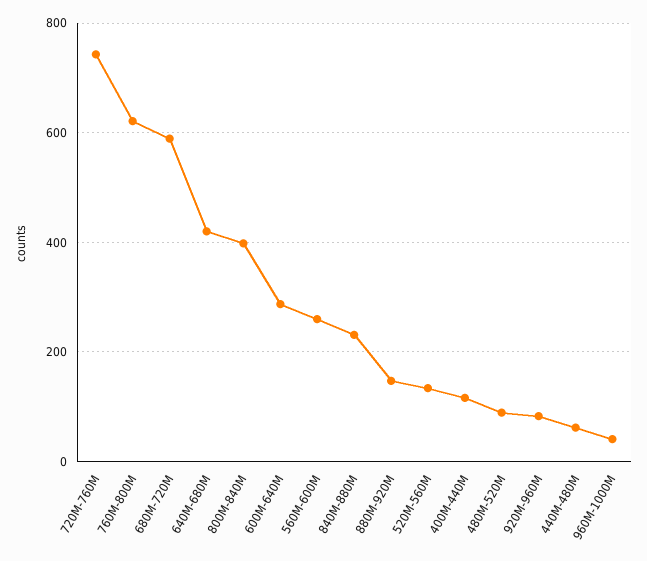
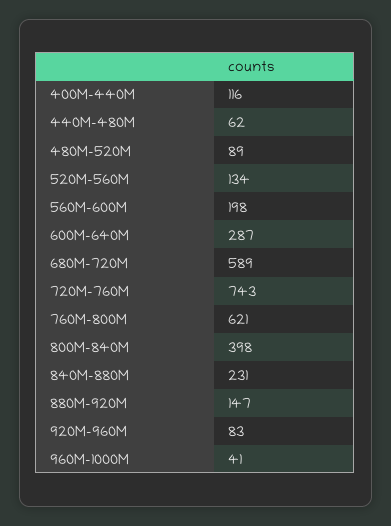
  {
    "720M-760M": 743,
    "760M-800M": 621,
    "680M-720M": 589,
-   "640M-680M": 420,
    "800M-840M": 398,
    "600M-640M": 287,
-   "560M-600M": 260,
+   "560M-600M": 198,
    "840M-880M": 231,
    "880M-920M": 147,
    "520M-560M": 134,
    "400M-440M": 116,
    "480M-520M": 89,
    "920M-960M": 83,
    "440M-480M": 62,
    "960M-1000M": 41
  }

